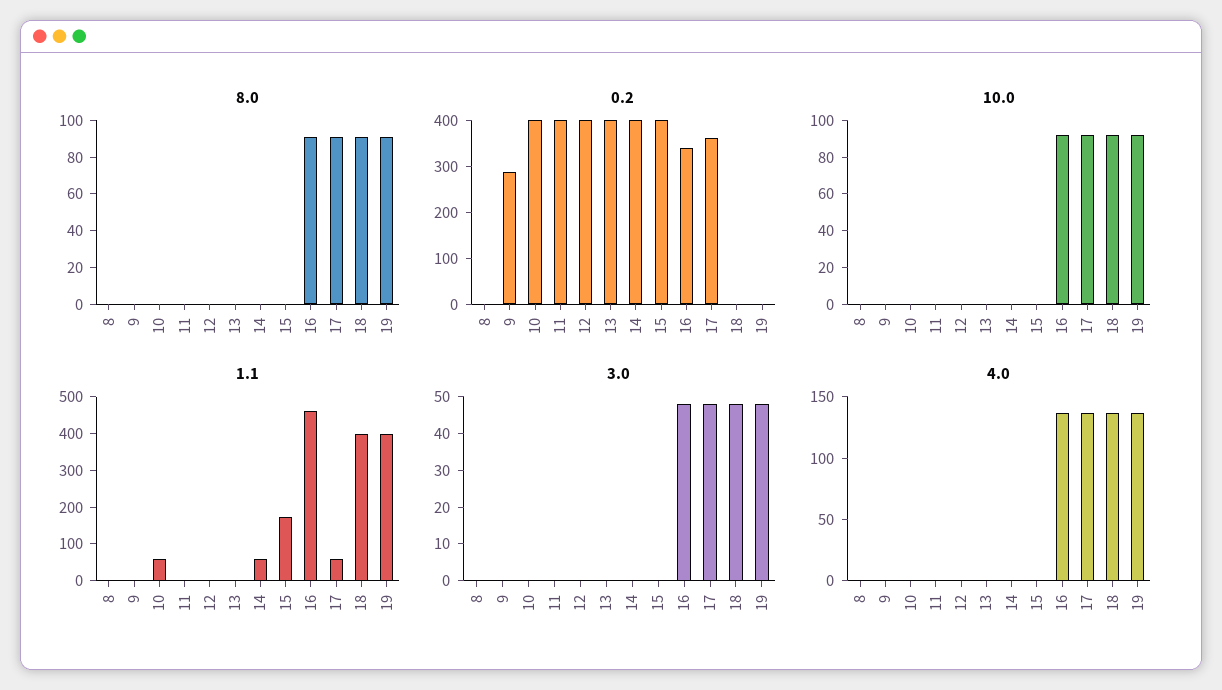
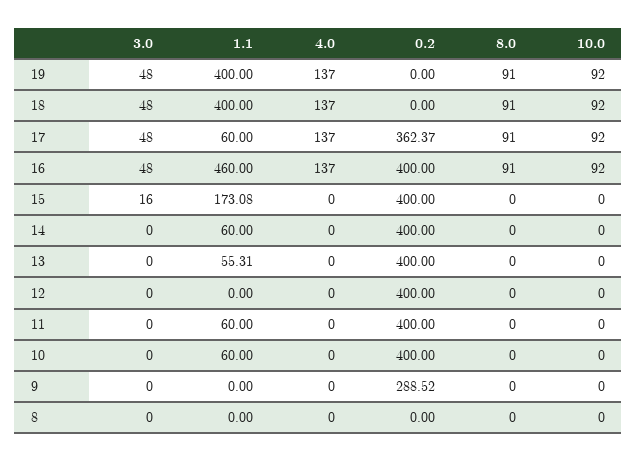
  {
    "8.0": {
      "8": 0,
      "9": 0,
      "10": 0,
      "11": 0,
      "12": 0,
      "13": 0,
      "14": 0,
      "15": 0,
      "16": 91,
      "17": 91,
      "18": 91,
      "19": 91
    },
    "0.2": {
      "8": 0,
      "9": 288.52,
      "10": 400,
      "11": 400,
      "12": 400,
      "13": 400,
      "14": 400,
      "15": 400,
-     "16": 340,
+     "16": 400,
      "17": 362.37,
      "18": 0,
      "19": 0
    },
    "10.0": {
      "8": 0,
      "9": 0,
      "10": 0,
      "11": 0,
      "12": 0,
      "13": 0,
      "14": 0,
      "15": 0,
      "16": 92,
      "17": 92,
      "18": 92,
      "19": 92
    },
    "1.1": {
      "8": 0,
      "9": 0,
      "10": 60,
-     "11": 0,
+     "11": 60,
      "12": 0,
-     "13": 0,
+     "13": 55.31,
      "14": 60,
      "15": 173.08,
      "16": 460,
      "17": 60,
      "18": 400,
      "19": 400
    },
    "3.0": {
      "8": 0,
      "9": 0,
      "10": 0,
      "11": 0,
      "12": 0,
      "13": 0,
      "14": 0,
-     "15": 0,
+     "15": 16,
      "16": 48,
      "17": 48,
      "18": 48,
      "19": 48
    },
    "4.0": {
      "8": 0,
      "9": 0,
      "10": 0,
      "11": 0,
      "12": 0,
      "13": 0,
      "14": 0,
      "15": 0,
      "16": 137,
      "17": 137,
      "18": 137,
      "19": 137
    }
  }

